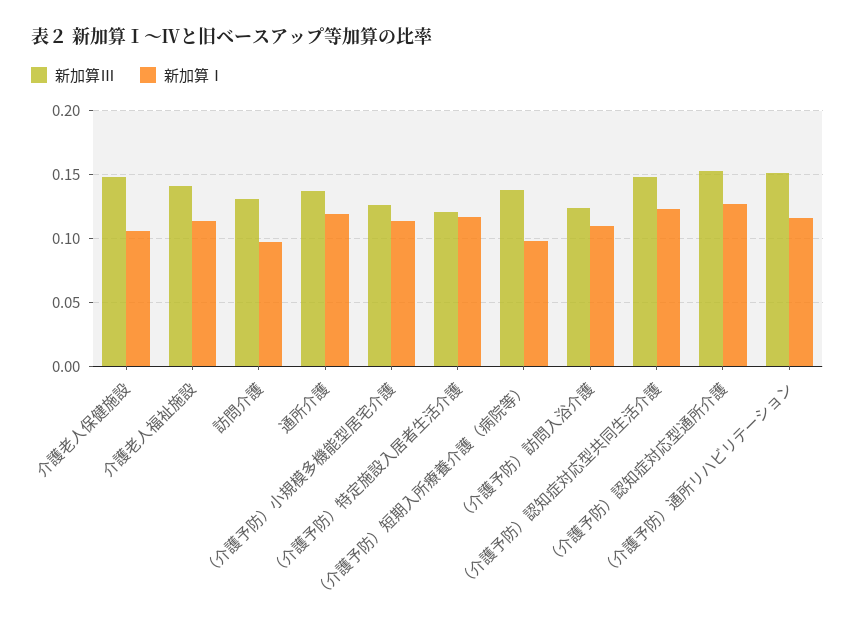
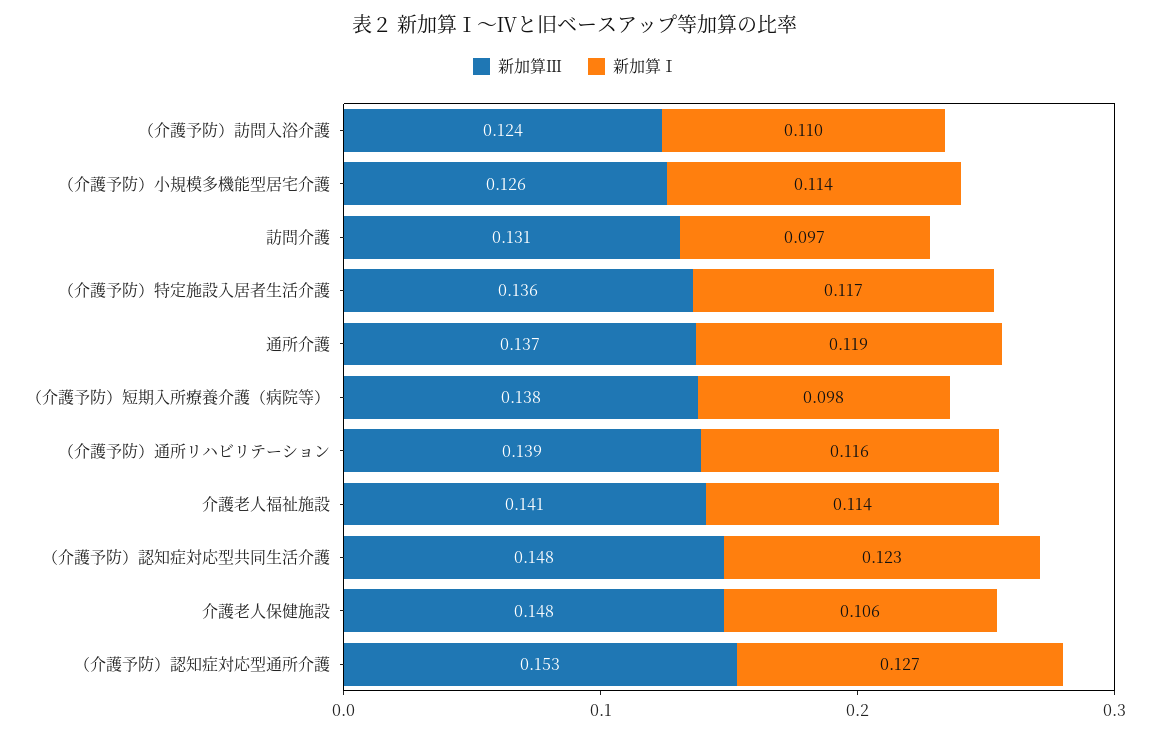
  {
    "新加算Ⅲ": {
      "介護老人保健施設": 0.148,
      "介護老人福祉施設": 0.141,
      "訪問介護": 0.131,
      "通所介護": 0.137,
      "（介護予防）小規模多機能型居宅介護": 0.126,
-     "（介護予防）特定施設入居者生活介護": 0.12,
+     "（介護予防）特定施設入居者生活介護": 0.136,
      "（介護予防）短期入所療養介護（病院等）": 0.138,
      "（介護予防）訪問入浴介護": 0.124,
      "（介護予防）認知症対応型共同生活介護": 0.148,
      "（介護予防）認知症対応型通所介護": 0.153,
-     "（介護予防）通所リハビリテーション": 0.15
+     "（介護予防）通所リハビリテーション": 0.139
    },
    "新加算Ⅰ": {
      "介護老人保健施設": 0.106,
      "介護老人福祉施設": 0.114,
      "訪問介護": 0.097,
      "通所介護": 0.119,
      "（介護予防）小規模多機能型居宅介護": 0.114,
      "（介護予防）特定施設入居者生活介護": 0.117,
      "（介護予防）短期入所療養介護（病院等）": 0.098,
      "（介護予防）訪問入浴介護": 0.11,
      "（介護予防）認知症対応型共同生活介護": 0.123,
      "（介護予防）認知症対応型通所介護": 0.127,
      "（介護予防）通所リハビリテーション": 0.116
    }
  }

